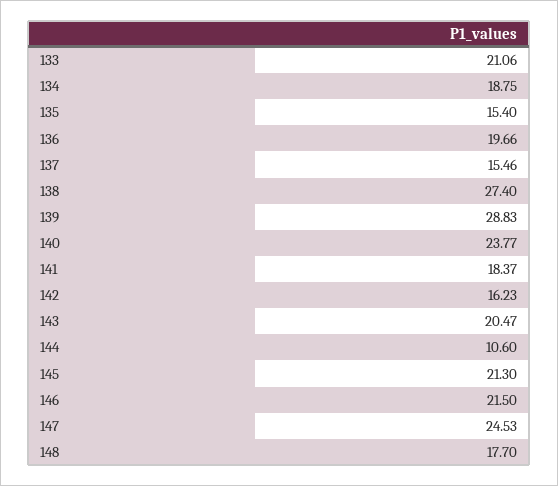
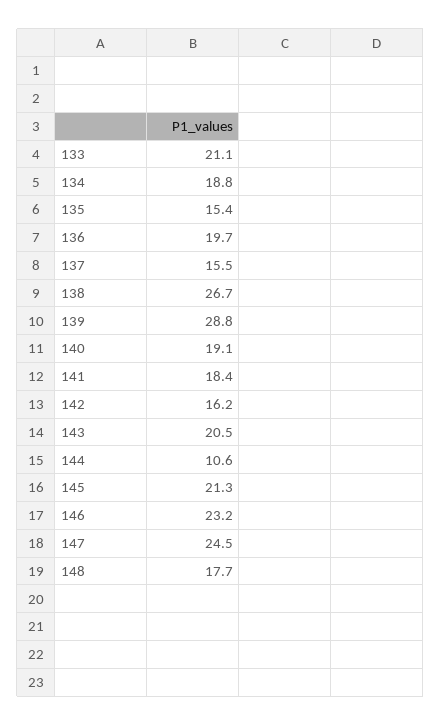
  {
    "133": 21.06,
    "134": 18.75,
    "135": 15.4,
    "136": 19.66,
    "137": 15.46,
-   "138": 27.4,
+   "138": 26.7,
    "139": 28.83,
-   "140": 23.77,
+   "140": 19.1,
    "141": 18.37,
    "142": 16.23,
    "143": 20.47,
    "144": 10.6,
    "145": 21.3,
-   "146": 21.5,
+   "146": 23.2,
    "147": 24.53,
    "148": 17.7
  }

